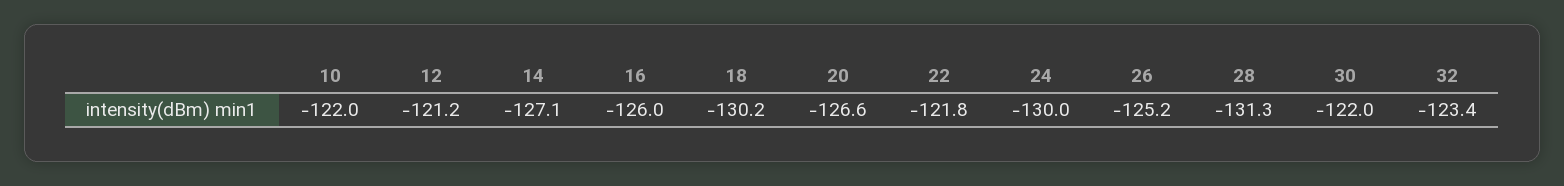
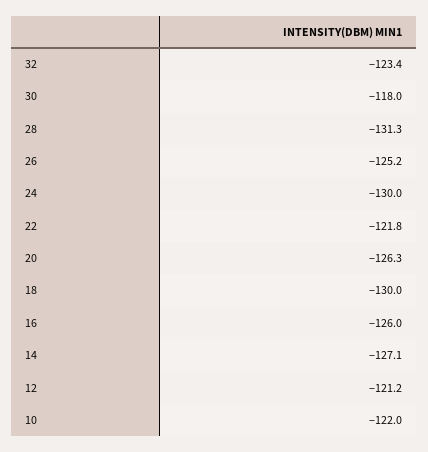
  {
    "10": -122,
    "12": -121.2,
    "14": -127.1,
    "16": -126,
-   "18": -130.2,
+   "18": -130,
-   "20": -126.6,
+   "20": -126.3,
    "22": -121.8,
    "24": -130,
    "26": -125.2,
    "28": -131.3,
-   "30": -122,
+   "30": -118,
    "32": -123.4
  }

